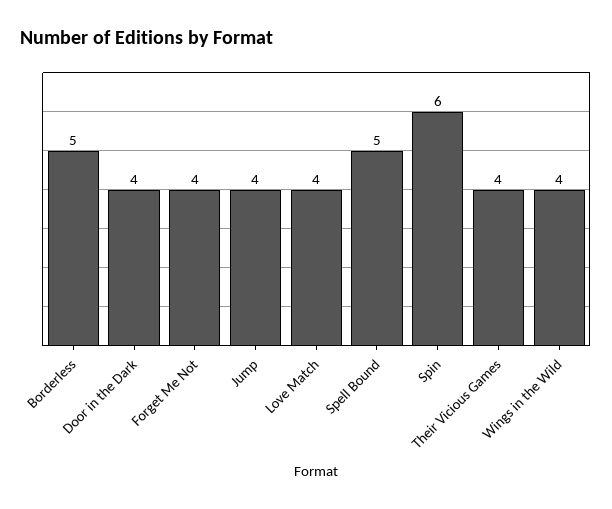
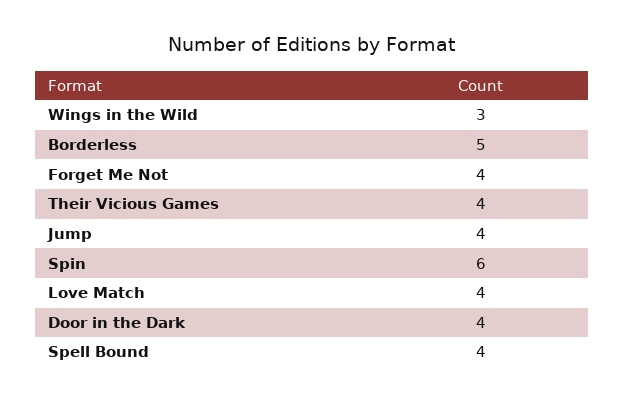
  {
    "Borderless": 5,
    "Door in the Dark": 4,
    "Forget Me Not": 4,
    "Jump": 4,
    "Love Match": 4,
-   "Spell Bound": 5,
+   "Spell Bound": 4,
    "Spin": 6,
    "Their Vicious Games": 4,
-   "Wings in the Wild": 4
+   "Wings in the Wild": 3
  }

